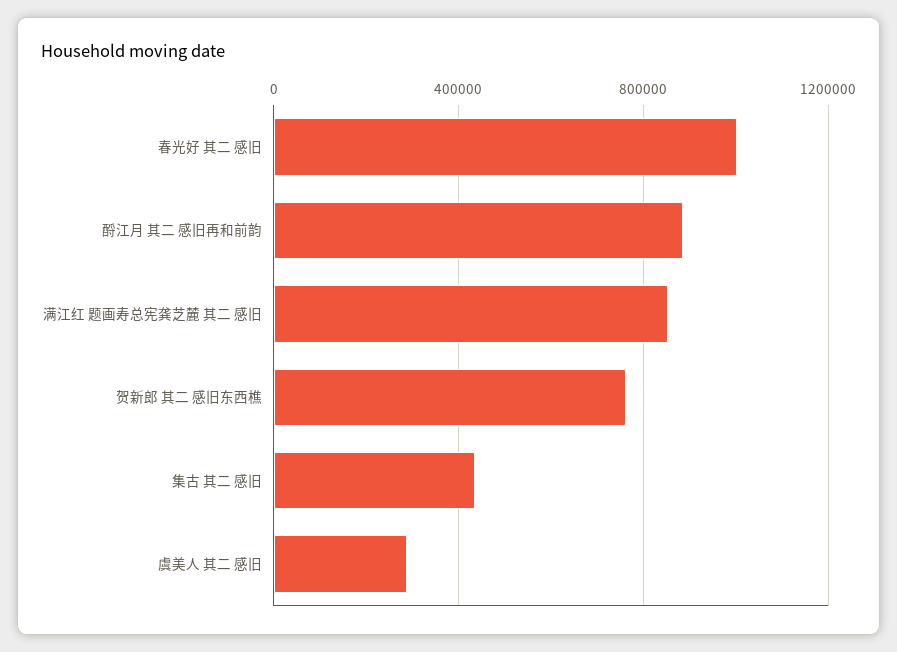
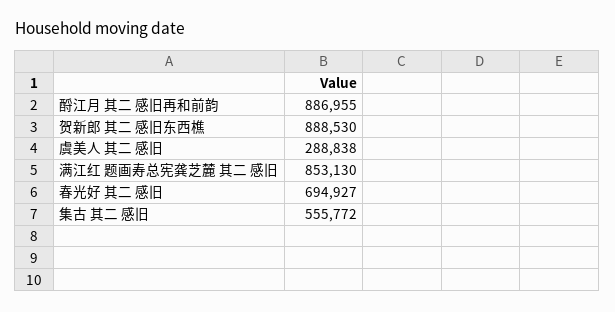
  {
-   "春光好 其二 感旧": 1000000,
+   "春光好 其二 感旧": 694927,
    "酹江月 其二 感旧再和前韵": 886955,
    "满江红 题画寿总宪龚芝麓 其二 感旧": 853130,
-   "贺新郎 其二 感旧东西樵": 750000,
+   "贺新郎 其二 感旧东西樵": 888530,
-   "集古 其二 感旧": 450000,
+   "集古 其二 感旧": 555772,
    "虞美人 其二 感旧": 288838
  }

